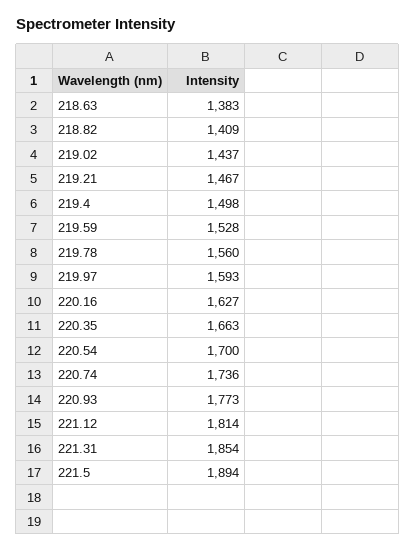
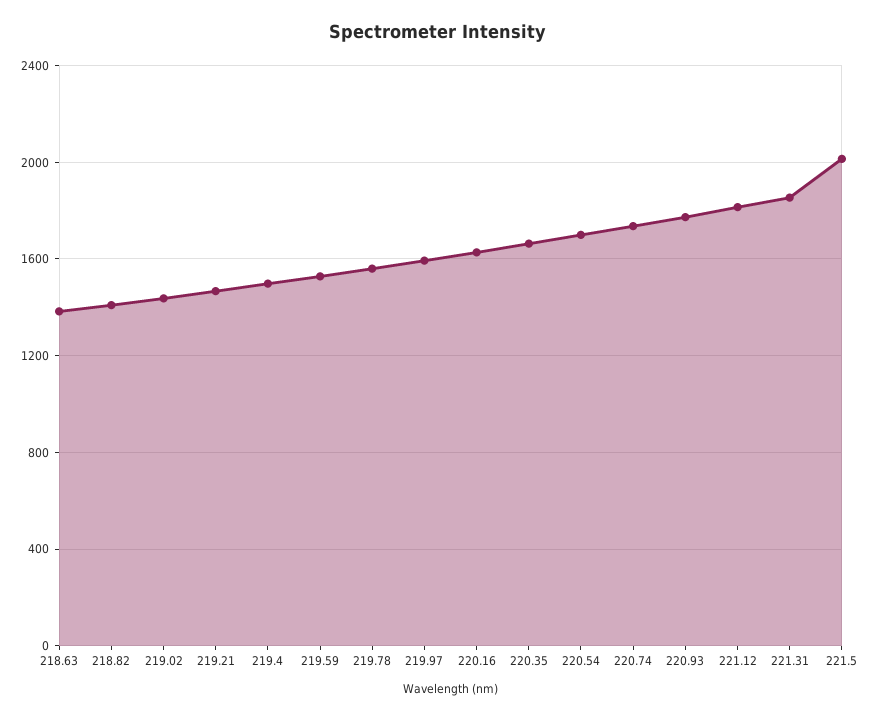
  {
    "218.63": 1383,
    "218.82": 1409,
    "219.02": 1437,
    "219.21": 1467,
    "219.4": 1498,
    "219.59": 1528,
    "219.78": 1560,
    "219.97": 1593,
    "220.16": 1627,
    "220.35": 1663,
    "220.54": 1700,
    "220.74": 1736,
    "220.93": 1773,
    "221.12": 1814,
    "221.31": 1854,
-   "221.5": 1894
+   "221.5": 2000
  }

